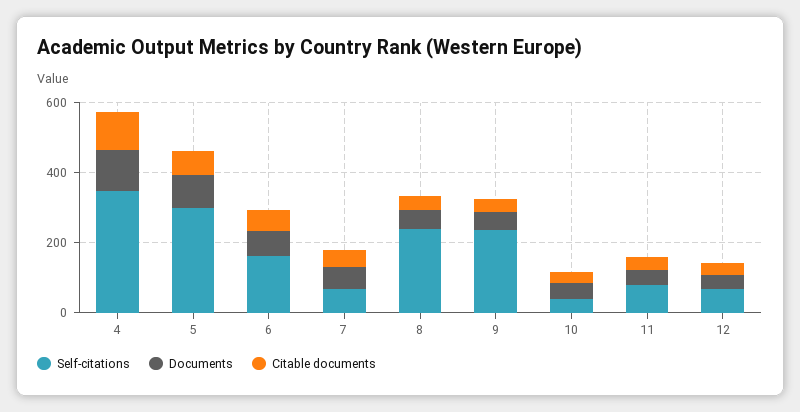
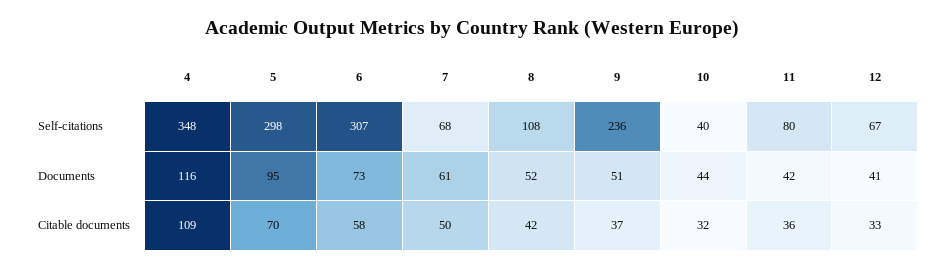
  {
    "Self-citations": {
      "4": 348,
      "5": 298,
-     "6": 150,
+     "6": 307,
      "7": 68,
-     "8": 250,
+     "8": 108,
      "9": 236,
      "10": 40,
      "11": 80,
      "12": 67
    },
    "Documents": {
      "4": 116,
      "5": 95,
      "6": 73,
      "7": 61,
      "8": 52,
      "9": 51,
      "10": 44,
      "11": 42,
      "12": 41
    },
    "Citable documents": {
      "4": 109,
      "5": 70,
      "6": 58,
      "7": 50,
      "8": 42,
      "9": 37,
      "10": 32,
      "11": 36,
      "12": 33
    }
  }

